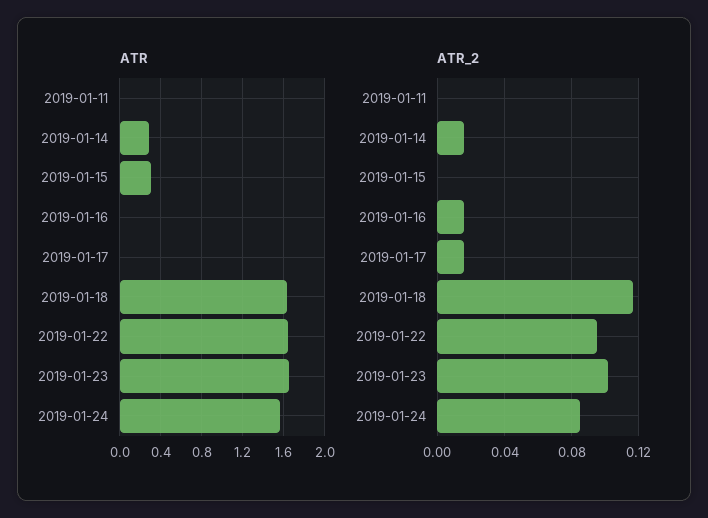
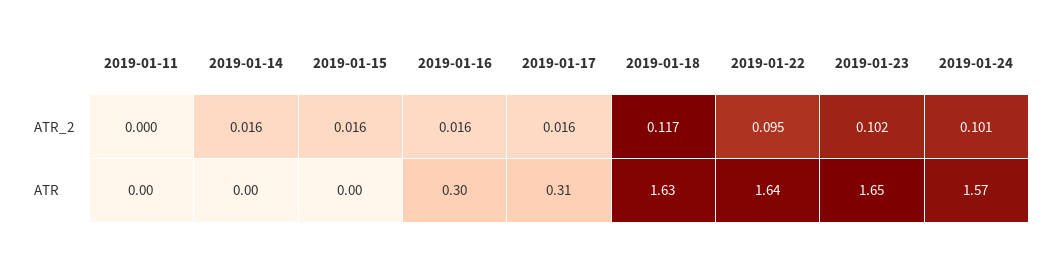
  {
    "ATR": {
      "2019-01-11": 0,
-     "2019-01-14": 0.3,
+     "2019-01-14": 0,
-     "2019-01-15": 0.3,
+     "2019-01-15": 0,
-     "2019-01-16": 0,
+     "2019-01-16": 0.3,
-     "2019-01-17": 0,
+     "2019-01-17": 0.31,
      "2019-01-18": 1.63,
      "2019-01-22": 1.64,
      "2019-01-23": 1.65,
      "2019-01-24": 1.57
    },
    "ATR_2": {
      "2019-01-11": 0,
      "2019-01-14": 0.016,
-     "2019-01-15": 0,
+     "2019-01-15": 0.016,
      "2019-01-16": 0.016,
      "2019-01-17": 0.016,
      "2019-01-18": 0.117,
      "2019-01-22": 0.095,
      "2019-01-23": 0.102,
-     "2019-01-24": 0.085
+     "2019-01-24": 0.101
    }
  }

